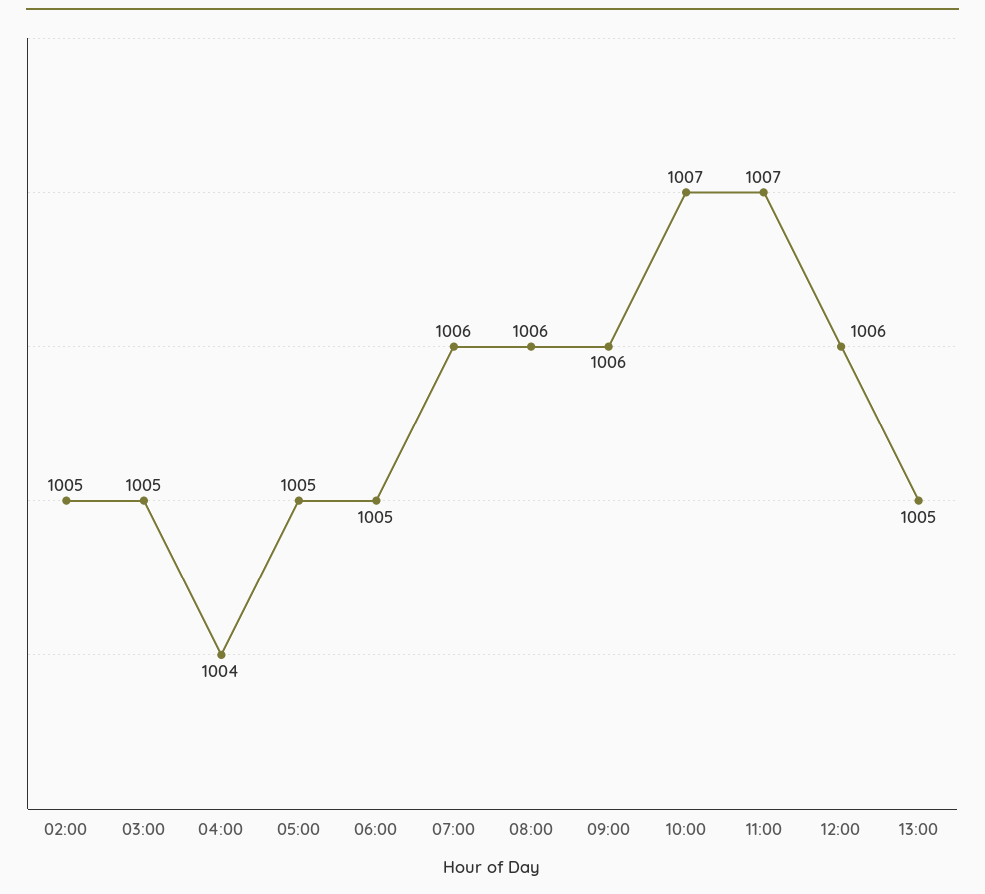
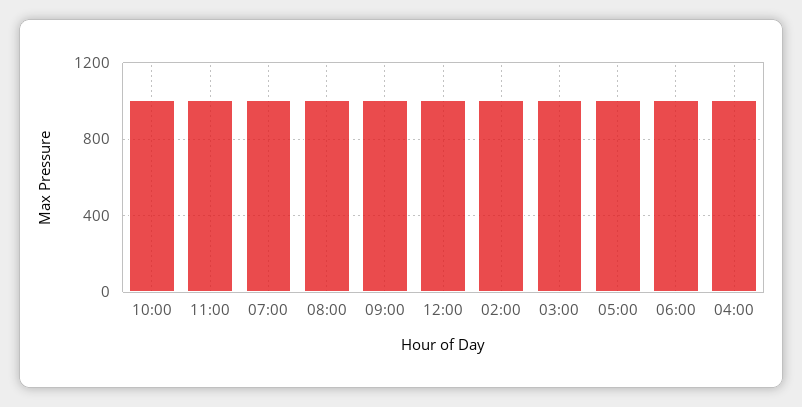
  {
    "02:00": 1005,
    "03:00": 1005,
    "04:00": 1004,
    "05:00": 1005,
    "06:00": 1005,
    "07:00": 1006,
    "08:00": 1006,
    "09:00": 1006,
    "10:00": 1007,
    "11:00": 1007,
-   "12:00": 1006,
+   "12:00": 1006
-   "13:00": 1005
  }

